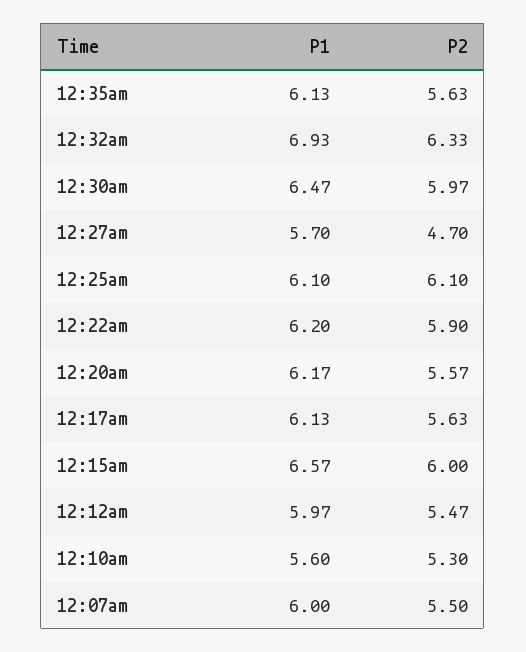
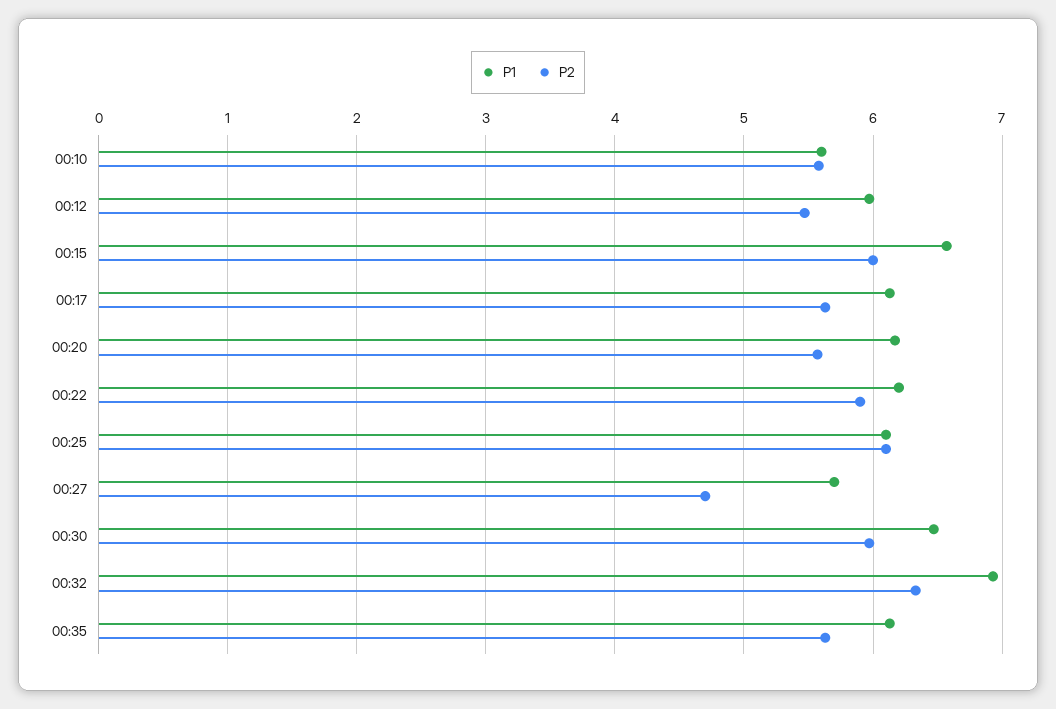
  {
    "P1": {
      "12:35am": 6.13,
      "12:32am": 6.93,
      "12:30am": 6.47,
      "12:27am": 5.7,
      "12:25am": 6.1,
      "12:22am": 6.2,
      "12:20am": 6.17,
      "12:17am": 6.13,
      "12:15am": 6.57,
      "12:12am": 5.97,
-     "12:10am": 5.6,
+     "12:10am": 5.6
-     "12:07am": 6
    },
    "P2": {
      "12:35am": 5.63,
      "12:32am": 6.33,
      "12:30am": 5.97,
      "12:27am": 4.7,
      "12:25am": 6.1,
      "12:22am": 5.9,
      "12:20am": 5.57,
      "12:17am": 5.63,
      "12:15am": 6,
      "12:12am": 5.47,
-     "12:10am": 5.3,
+     "12:10am": 5.6
-     "12:07am": 5.5
    }
  }

